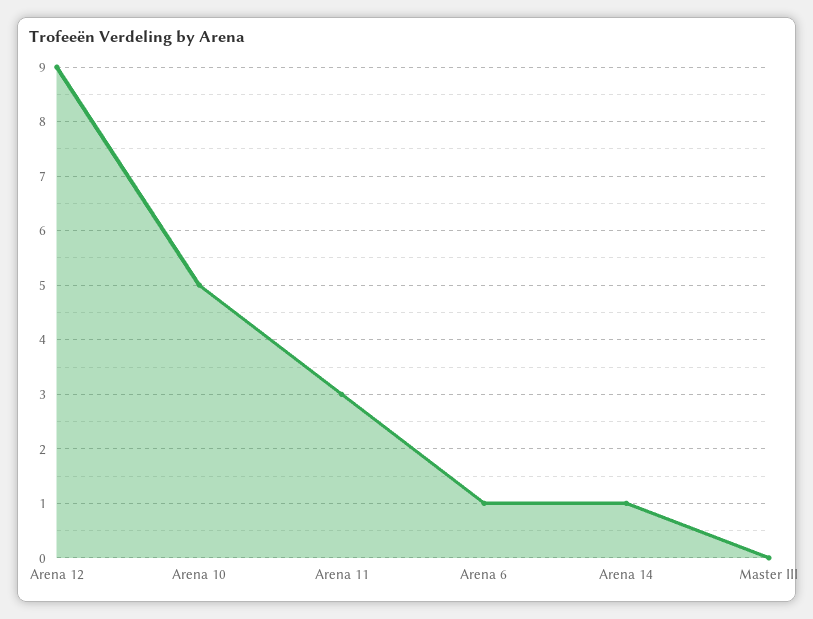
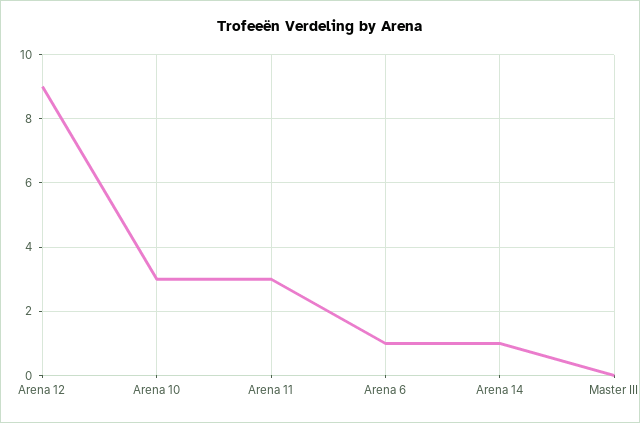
  {
    "Arena 12": 9,
-   "Arena 10": 5,
+   "Arena 10": 3,
    "Arena 11": 3,
    "Arena 6": 1,
    "Arena 14": 1,
    "Master III": 0
  }

